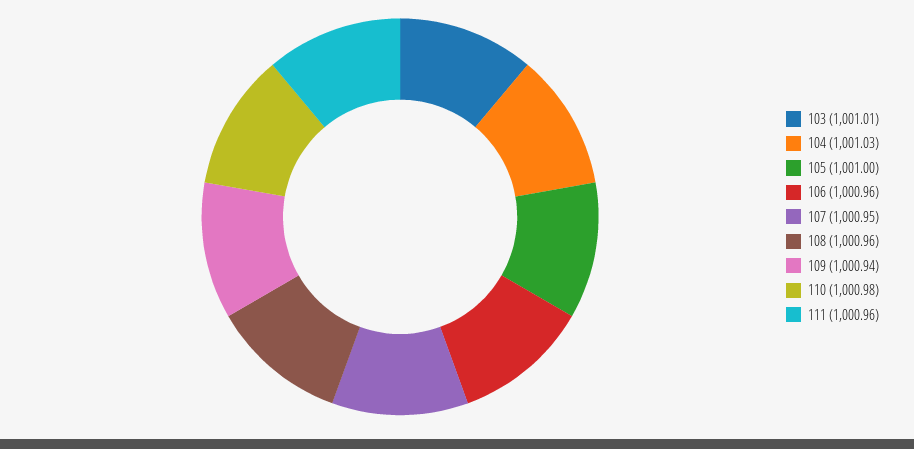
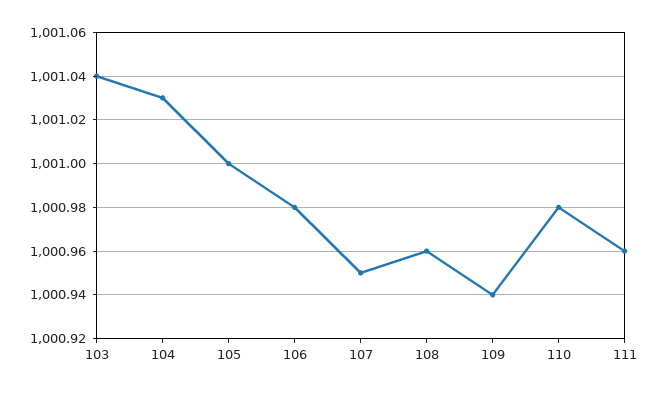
  {
-   "103": 1001.01,
+   "103": 1001.04,
    "104": 1001.03,
    "105": 1001,
-   "106": 1000.96,
+   "106": 1000.98,
    "107": 1000.95,
    "108": 1000.96,
    "109": 1000.94,
    "110": 1000.98,
    "111": 1000.96
  }

